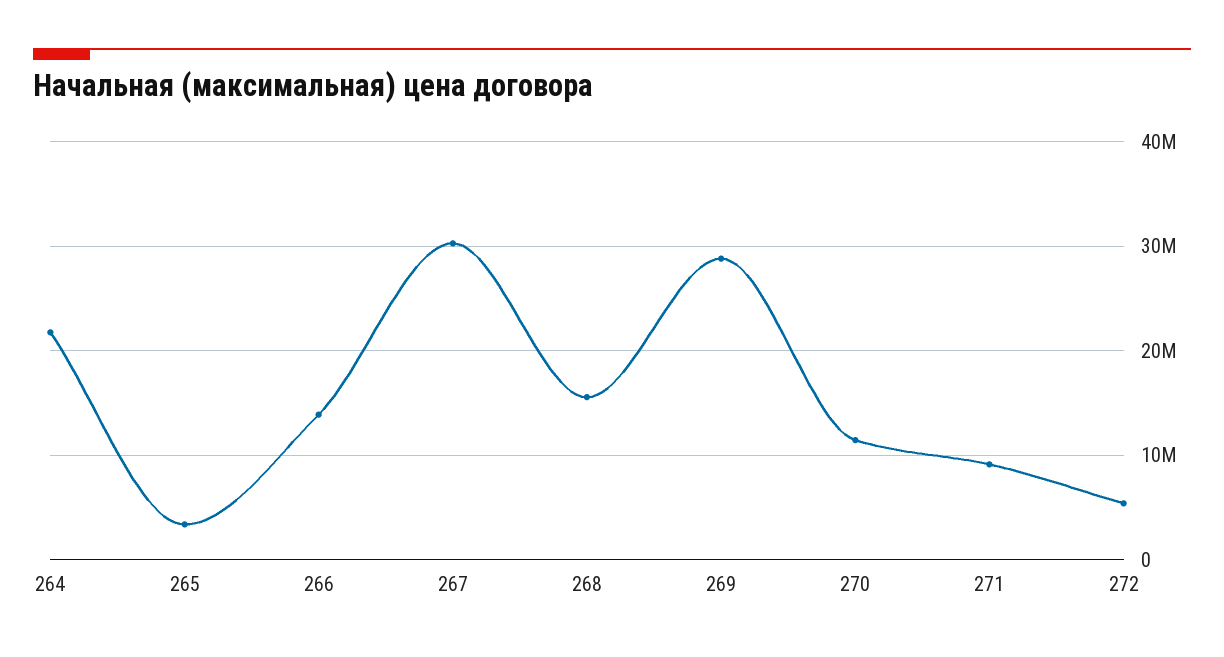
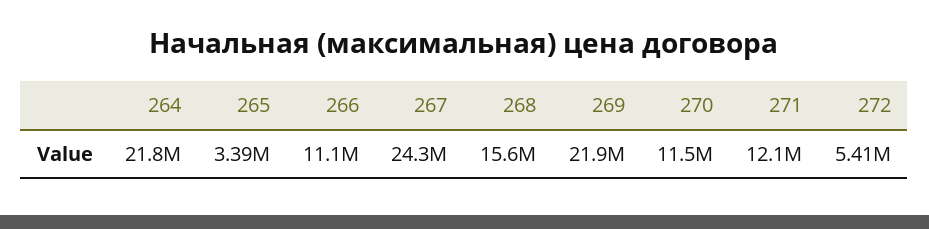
  {
    "264": 21800000,
    "265": 3390000,
-   "266": 14000000,
+   "266": 11100000,
-   "267": 30000000,
+   "267": 24300000,
    "268": 15600000,
-   "269": 29000000,
+   "269": 21900000,
    "270": 11500000,
-   "271": 9000000,
+   "271": 12100000,
    "272": 5410000
  }

